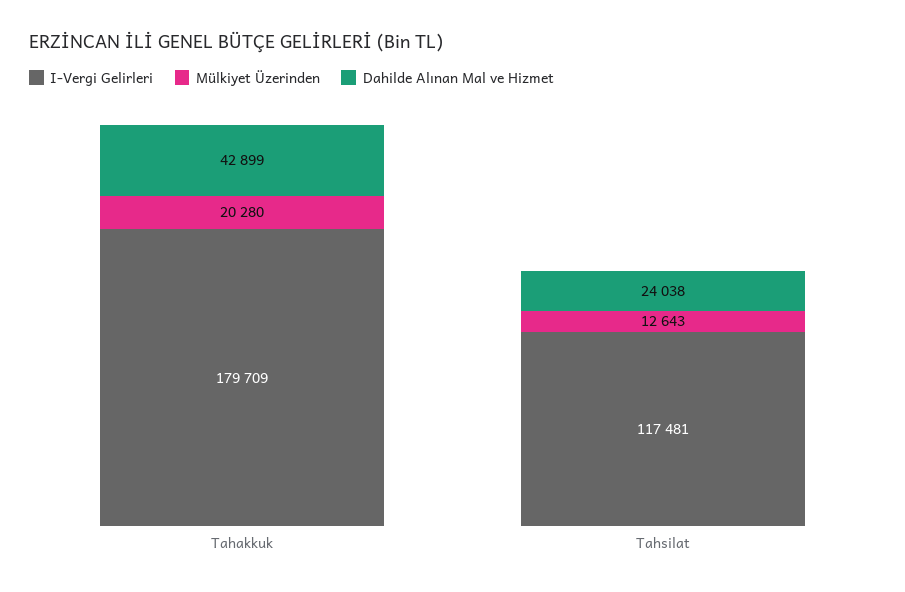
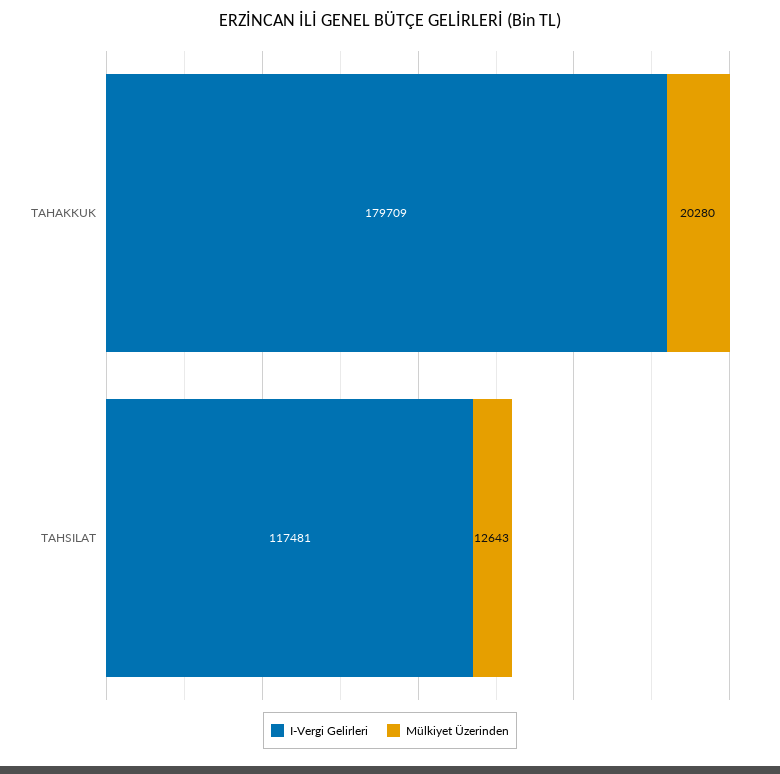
  {
    "I-Vergi Gelirleri": {
      "Tahakkuk": 179709,
      "Tahsilat": 117481
    },
    "Mülkiyet Üzerinden": {
      "Tahakkuk": 20280,
      "Tahsilat": 12643
-   },
+   }
-   "Dahilde Alınan Mal ve Hizmet": {
-     "Tahakkuk": 42899,
-     "Tahsilat": 24038
-   }
  }

